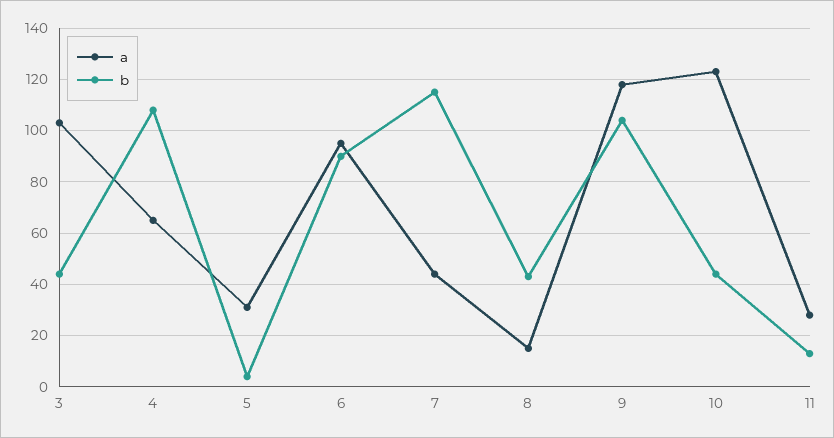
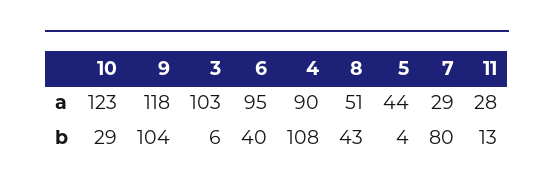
  {
    "a": {
      "3": 103,
-     "4": 65,
+     "4": 90,
-     "5": 30,
+     "5": 44,
      "6": 95,
-     "7": 45,
+     "7": 29,
-     "8": 15,
+     "8": 51,
      "9": 118,
      "10": 123,
      "11": 28
    },
    "b": {
-     "3": 45,
+     "3": 6,
      "4": 108,
      "5": 4,
-     "6": 90,
+     "6": 40,
-     "7": 115,
+     "7": 80,
      "8": 43,
      "9": 104,
-     "10": 45,
+     "10": 29,
      "11": 13
    }
  }

